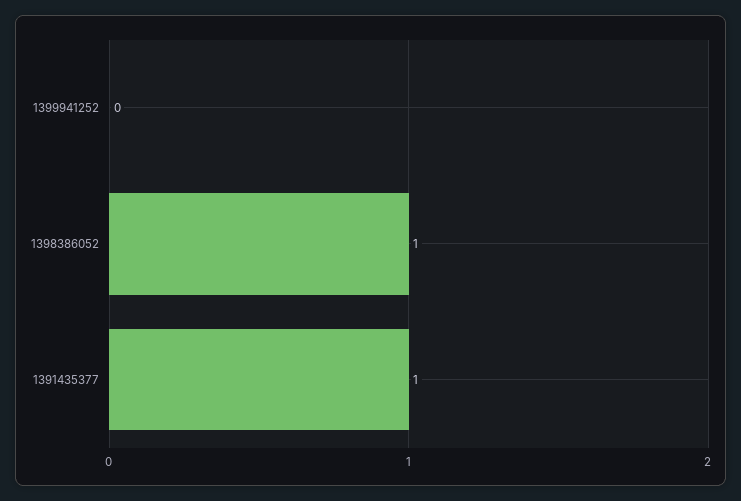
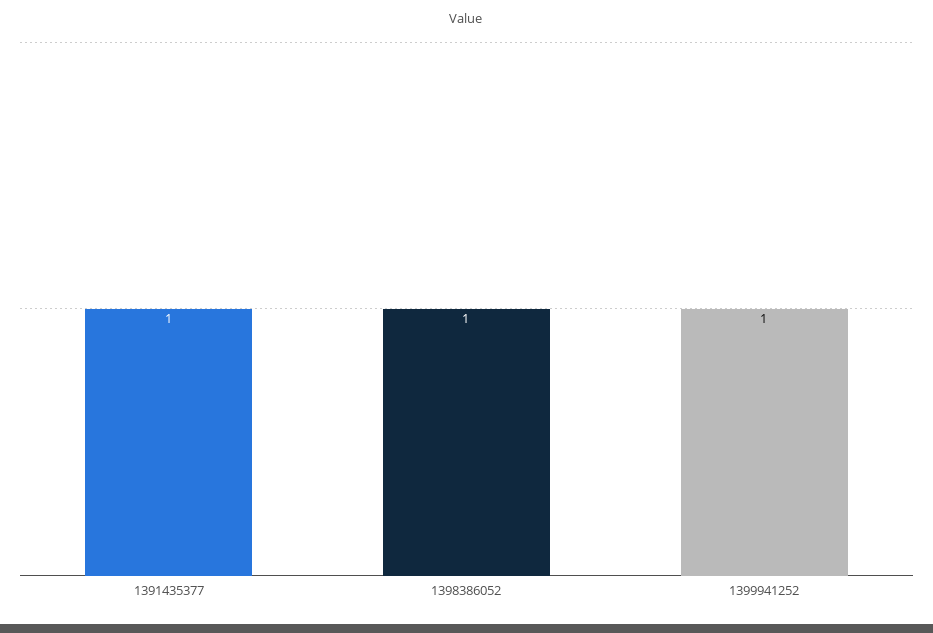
  {
-   "1399941252": 0,
+   "1399941252": 1,
    "1398386052": 1,
    "1391435377": 1
  }

